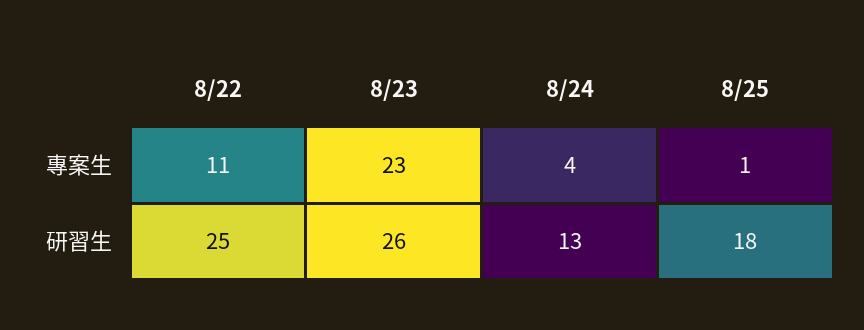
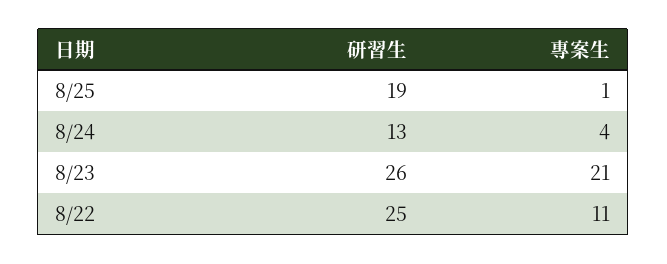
  {
    "8/22": {
      "專案生": 11,
      "研習生": 25
    },
    "8/23": {
-     "專案生": 23,
+     "專案生": 21,
      "研習生": 26
    },
    "8/24": {
      "專案生": 4,
      "研習生": 13
    },
    "8/25": {
      "專案生": 1,
-     "研習生": 18
+     "研習生": 19
    }
  }

